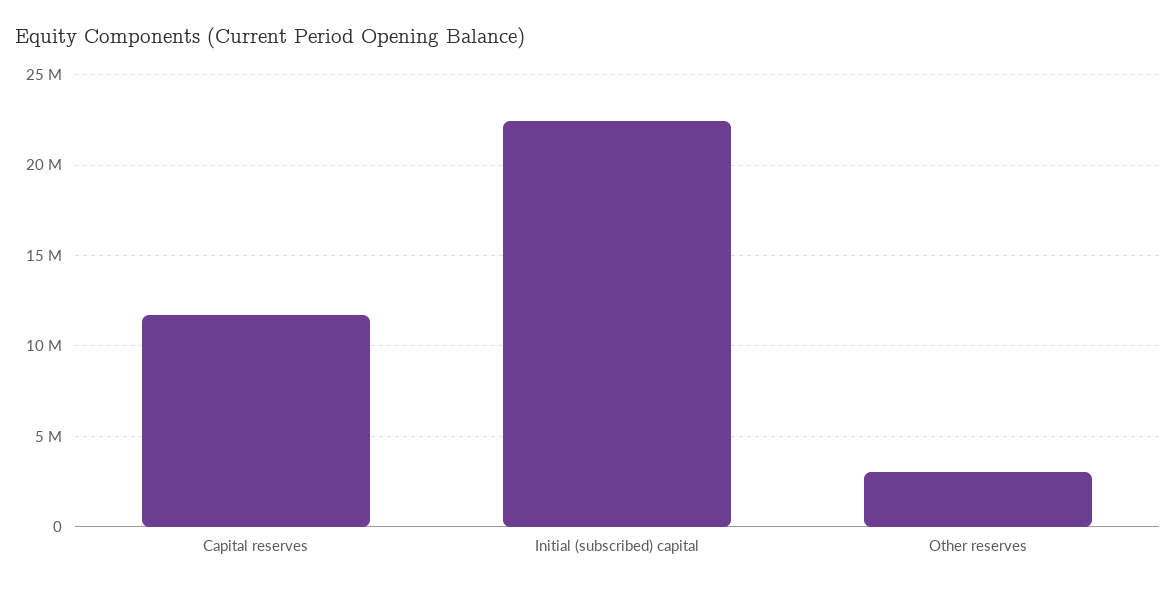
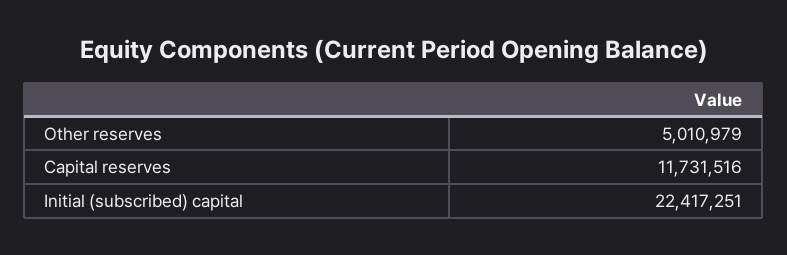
  {
    "Capital reserves": 11731516,
    "Initial (subscribed) capital": 22417251,
-   "Other reserves": 3000000
+   "Other reserves": 5010979
  }

